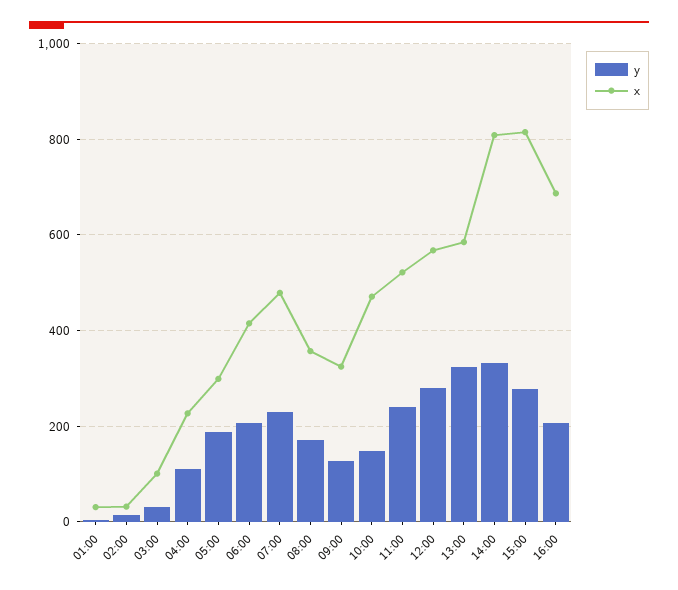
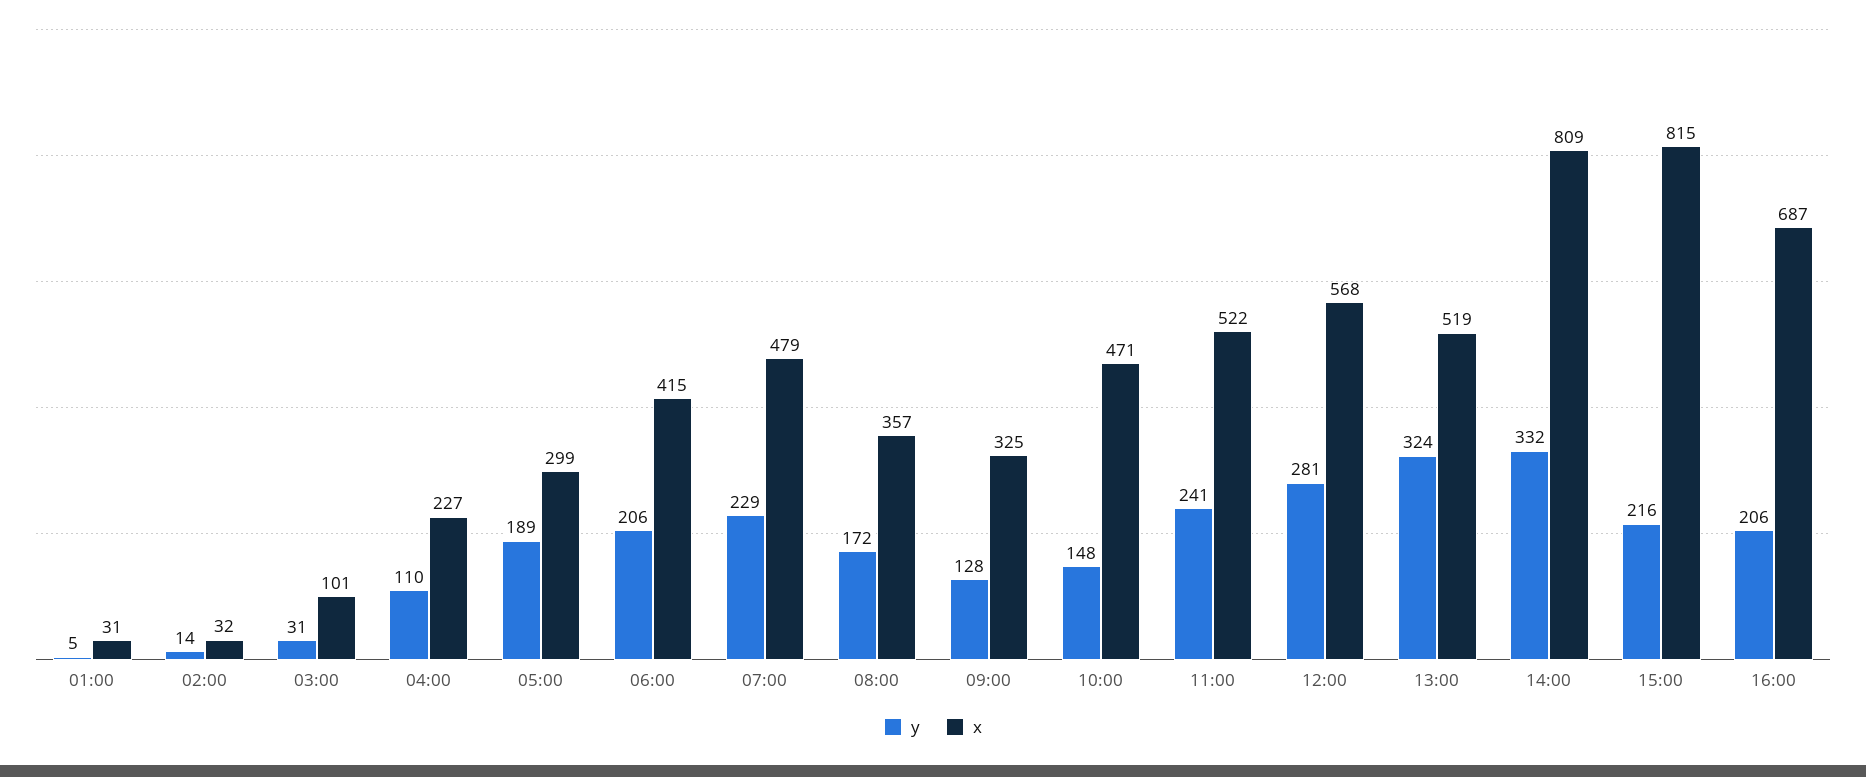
  {
    "y": {
      "01:00": 5,
      "02:00": 14,
      "03:00": 31,
      "04:00": 110,
      "05:00": 189,
      "06:00": 206,
      "07:00": 229,
      "08:00": 172,
      "09:00": 128,
      "10:00": 148,
      "11:00": 241,
      "12:00": 281,
      "13:00": 324,
      "14:00": 332,
-     "15:00": 280,
+     "15:00": 216,
      "16:00": 206
    },
    "x": {
      "01:00": 31,
      "02:00": 32,
      "03:00": 101,
      "04:00": 227,
      "05:00": 299,
      "06:00": 415,
      "07:00": 479,
      "08:00": 357,
      "09:00": 325,
      "10:00": 471,
      "11:00": 522,
      "12:00": 568,
-     "13:00": 580,
+     "13:00": 519,
      "14:00": 809,
      "15:00": 815,
      "16:00": 687
    }
  }

